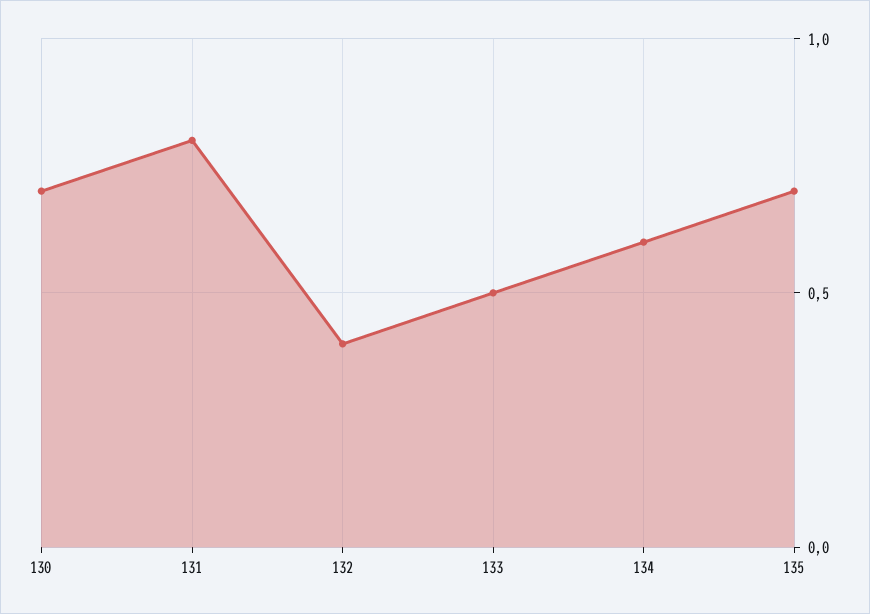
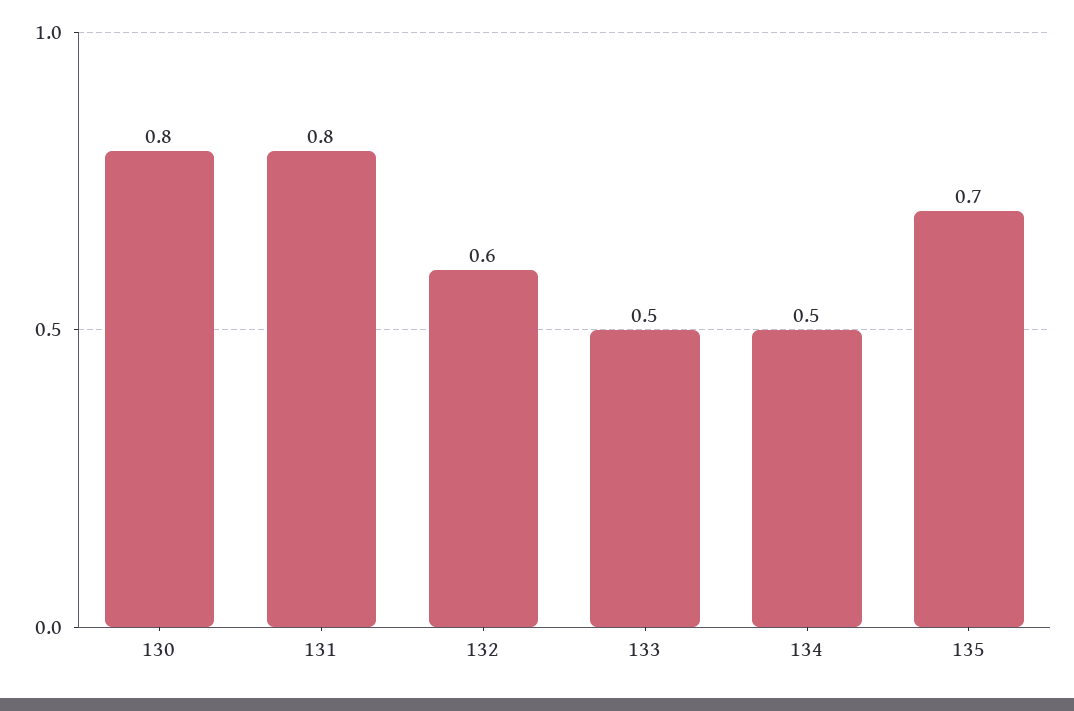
  {
-   "130": 0.7,
+   "130": 0.8,
    "131": 0.8,
-   "132": 0.4,
+   "132": 0.6,
    "133": 0.5,
-   "134": 0.6,
+   "134": 0.5,
    "135": 0.7
  }

